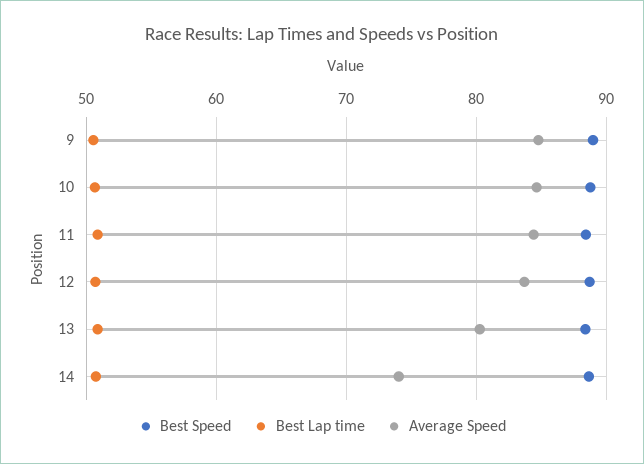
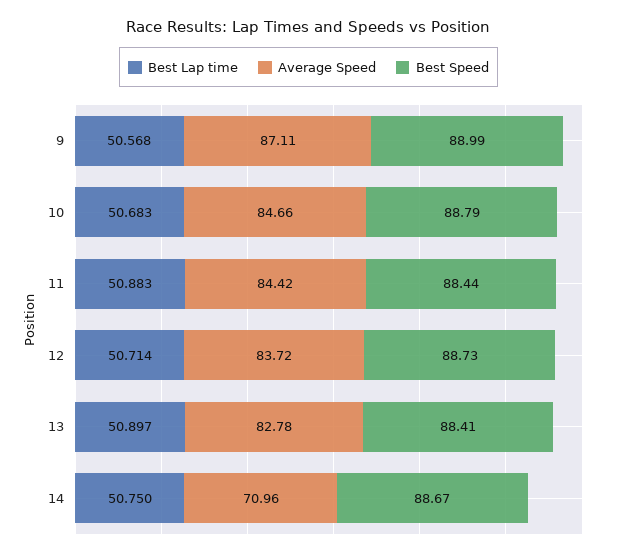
  {
    "Best Speed": {
      "9": 88.99,
      "10": 88.79,
      "11": 88.44,
      "12": 88.73,
      "13": 88.41,
      "14": 88.67
    },
    "Best Lap time": {
      "9": 50.568,
      "10": 50.683,
      "11": 50.883,
      "12": 50.714,
      "13": 50.897,
      "14": 50.75
    },
    "Average Speed": {
-     "9": 85,
+     "9": 87.11,
      "10": 84.66,
      "11": 84.42,
      "12": 83.72,
-     "13": 80,
+     "13": 82.78,
-     "14": 74
+     "14": 70.96
    }
  }

